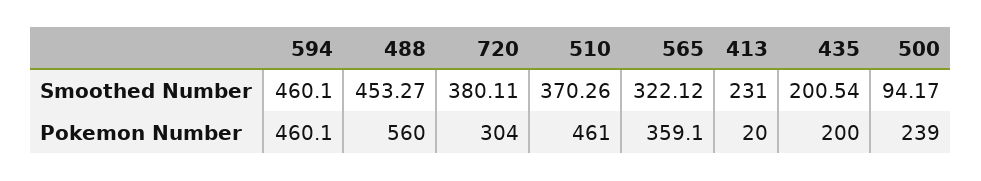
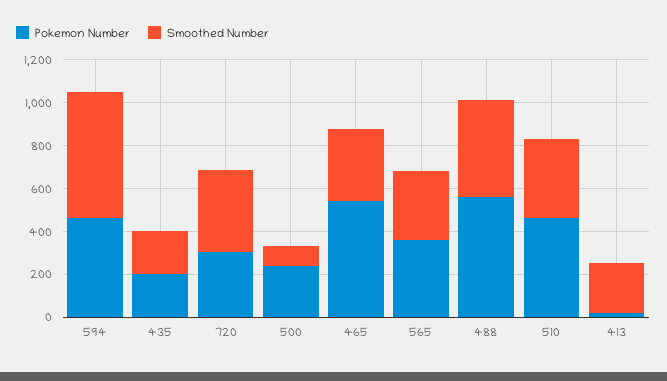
  {
    "Smoothed Number": {
-     "594": 460.1,
+     "594": 600,
      "488": 453.27,
      "720": 380.11,
      "510": 370.26,
      "565": 322.12,
      "413": 231,
      "435": 200.54,
-     "500": 94.17
+     "500": 94.17,
+     "465": 350
    },
    "Pokemon Number": {
      "594": 460.1,
      "488": 560,
      "720": 304,
      "510": 461,
      "565": 359.1,
      "413": 20,
      "435": 200,
-     "500": 239
+     "500": 239,
+     "465": 550
    }
  }

